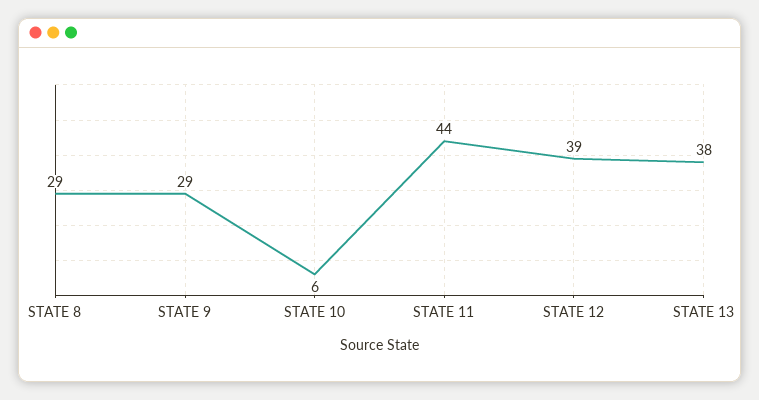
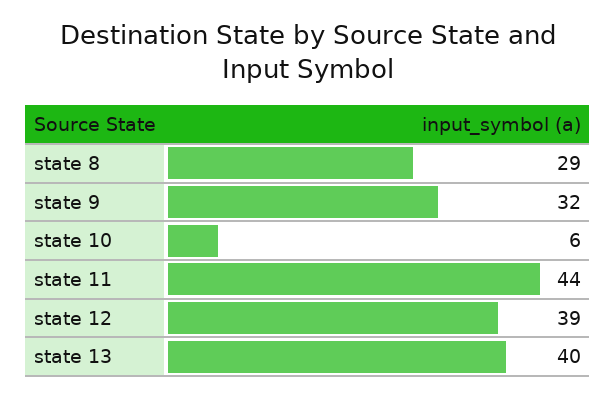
  {
    "STATE 8": 29,
-   "STATE 9": 29,
+   "STATE 9": 32,
    "STATE 10": 6,
    "STATE 11": 44,
    "STATE 12": 39,
-   "STATE 13": 38
+   "STATE 13": 40
  }

